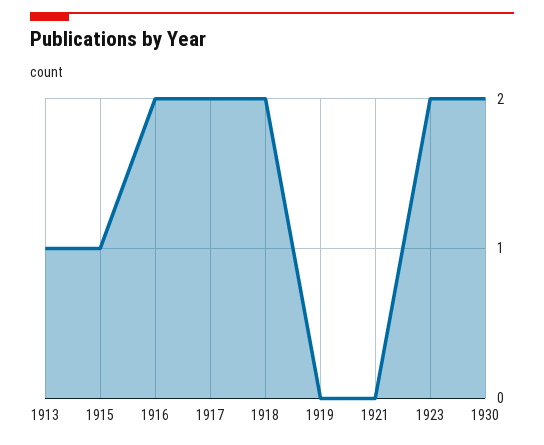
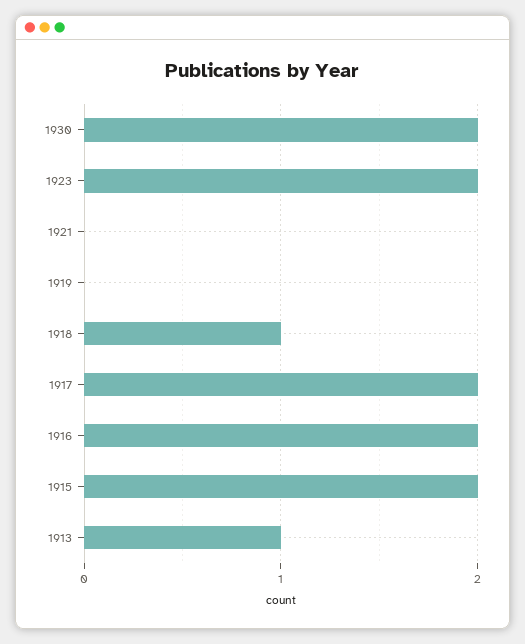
  {
    "1913": 1,
-   "1915": 1,
+   "1915": 2,
    "1916": 2,
    "1917": 2,
-   "1918": 2,
+   "1918": 1,
    "1919": 0,
    "1921": 0,
    "1923": 2,
    "1930": 2
  }

